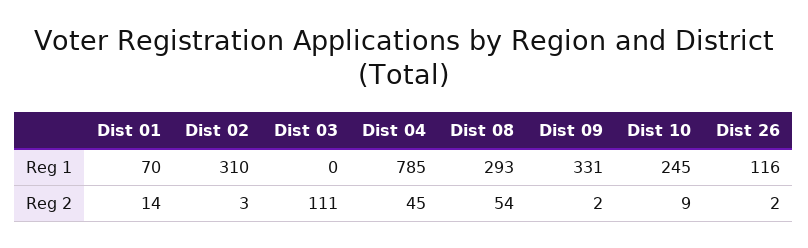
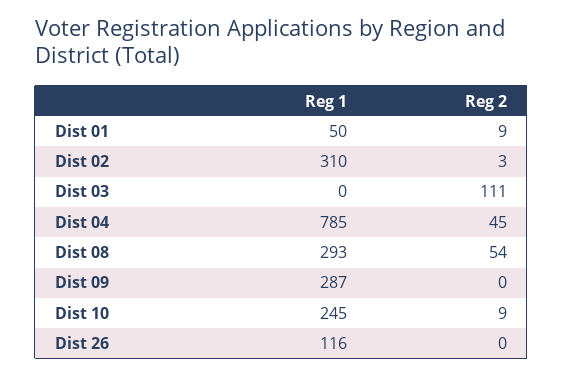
  {
    "Dist 01": {
-     "Reg 1": 70,
+     "Reg 1": 50,
-     "Reg 2": 14
+     "Reg 2": 9
    },
    "Dist 02": {
      "Reg 1": 310,
      "Reg 2": 3
    },
    "Dist 03": {
      "Reg 1": 0,
      "Reg 2": 111
    },
    "Dist 04": {
      "Reg 1": 785,
      "Reg 2": 45
    },
    "Dist 08": {
      "Reg 1": 293,
      "Reg 2": 54
    },
    "Dist 09": {
-     "Reg 1": 331,
+     "Reg 1": 287,
-     "Reg 2": 2
+     "Reg 2": 0
    },
    "Dist 10": {
      "Reg 1": 245,
      "Reg 2": 9
    },
    "Dist 26": {
      "Reg 1": 116,
-     "Reg 2": 2
+     "Reg 2": 0
    }
  }

